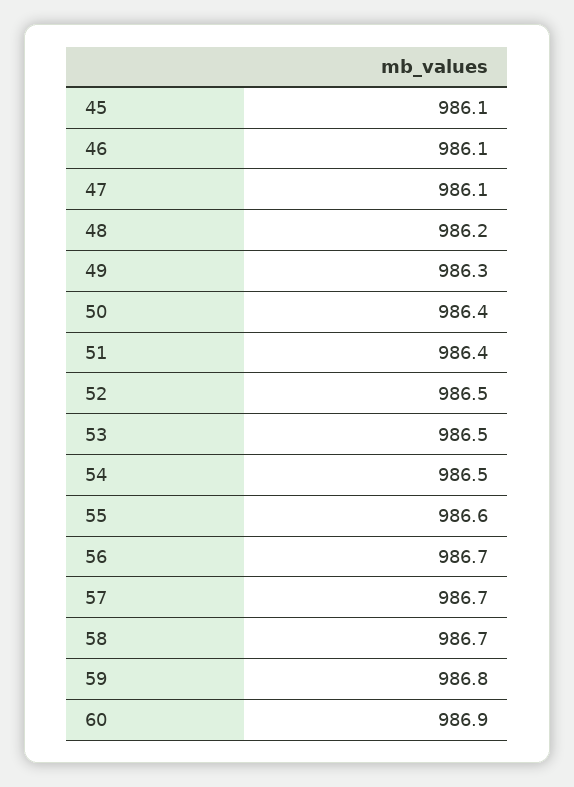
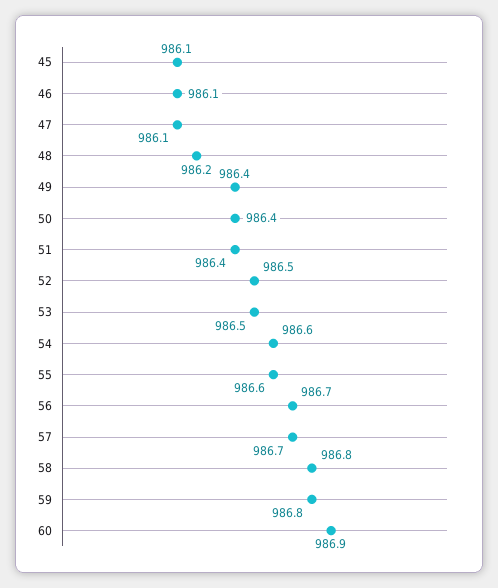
  {
    "45": 986.1,
    "46": 986.1,
    "47": 986.1,
    "48": 986.2,
-   "49": 986.3,
+   "49": 986.4,
    "50": 986.4,
    "51": 986.4,
    "52": 986.5,
    "53": 986.5,
-   "54": 986.5,
+   "54": 986.6,
    "55": 986.6,
    "56": 986.7,
    "57": 986.7,
-   "58": 986.7,
+   "58": 986.8,
    "59": 986.8,
    "60": 986.9
  }

